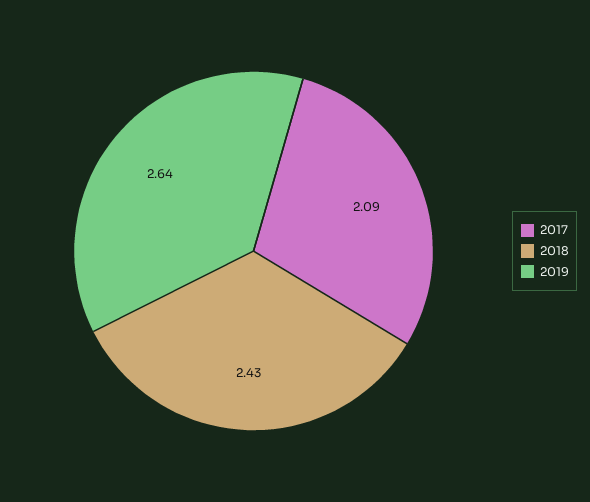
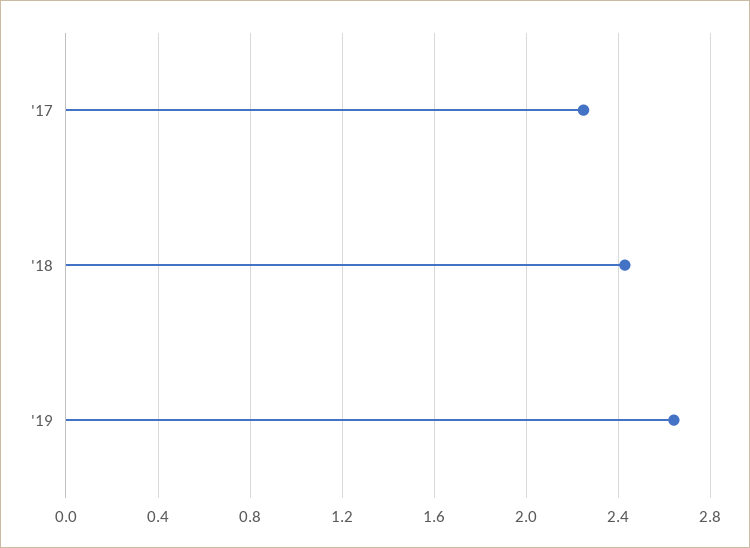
  {
-   "2017": 2.09,
+   "2017": 2.25,
    "2018": 2.43,
    "2019": 2.64
  }

